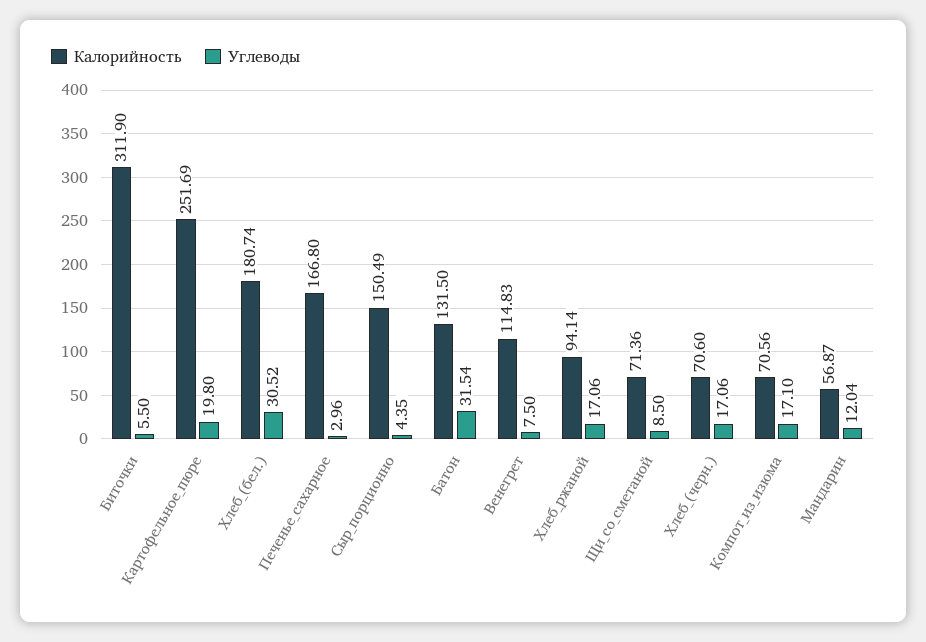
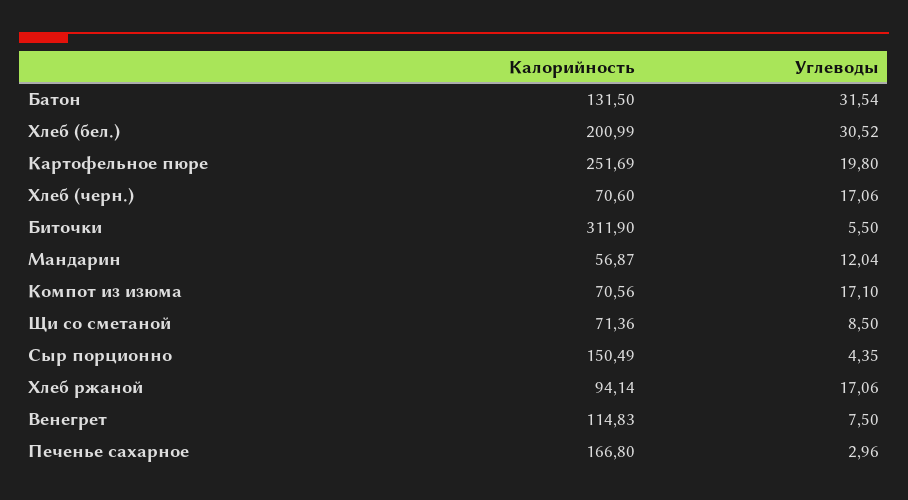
  {
    "Калорийность": {
      "Биточки": 311.9,
      "Картофельное_пюре": 251.69,
-     "Хлеб_(бел.)": 180.74,
+     "Хлеб_(бел.)": 200.99,
      "Печенье_сахарное": 166.8,
      "Сыр_порционно": 150.49,
      "Батон": 131.5,
      "Венегрет": 114.83,
      "Хлеб_ржаной": 94.14,
      "Щи_со_сметаной": 71.36,
      "Хлеб_(черн.)": 70.6,
      "Компот_из_изюма": 70.56,
      "Мандарин": 56.87
    },
    "Углеводы": {
      "Биточки": 5.5,
      "Картофельное_пюре": 19.8,
      "Хлеб_(бел.)": 30.52,
      "Печенье_сахарное": 2.96,
      "Сыр_порционно": 4.35,
      "Батон": 31.54,
      "Венегрет": 7.5,
      "Хлеб_ржаной": 17.06,
      "Щи_со_сметаной": 8.5,
      "Хлеб_(черн.)": 17.06,
      "Компот_из_изюма": 17.1,
      "Мандарин": 12.04
    }
  }

